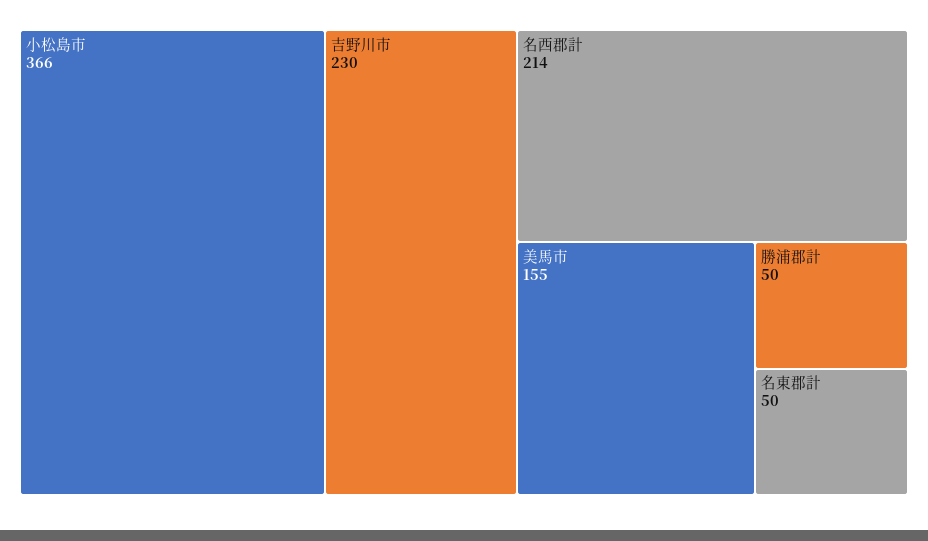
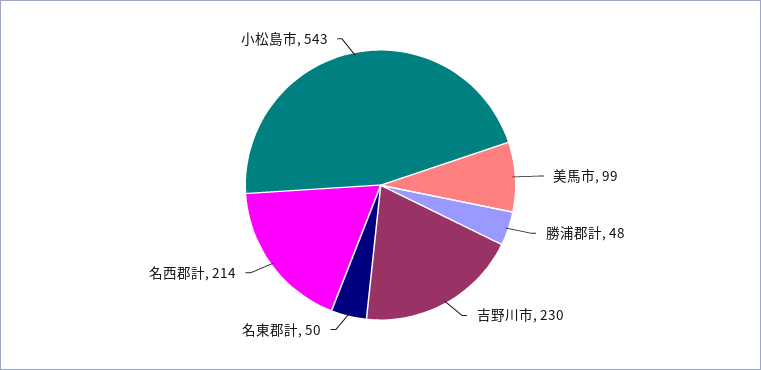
  {
-   "小松島市": 366,
+   "小松島市": 543,
    "吉野川市": 230,
    "名西郡計": 214,
-   "美馬市": 155,
+   "美馬市": 99,
-   "勝浦郡計": 50,
+   "勝浦郡計": 48,
    "名東郡計": 50
  }

